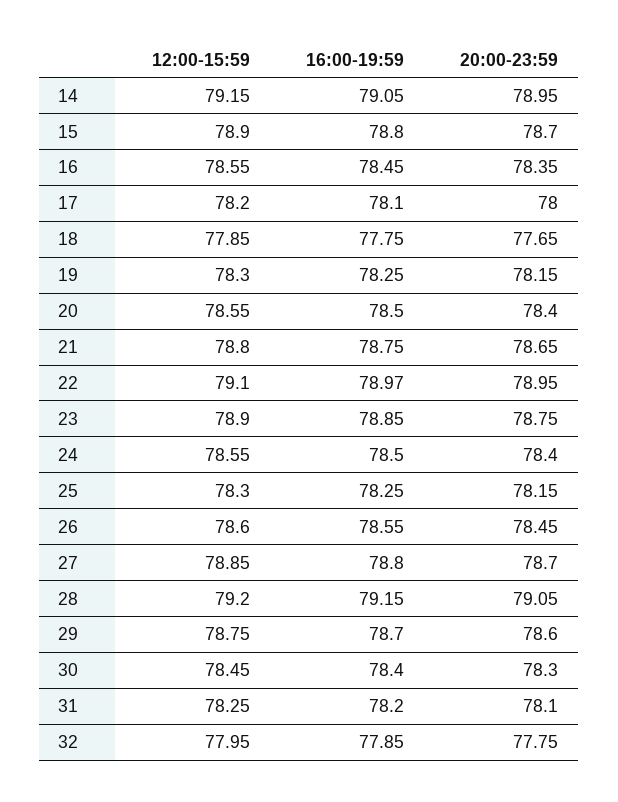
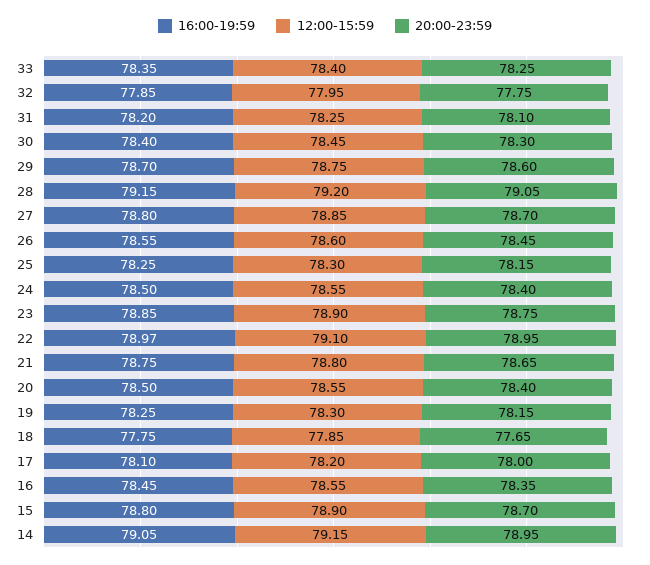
  {
    "12:00-15:59": {
      "14": 79.15,
      "15": 78.9,
      "16": 78.55,
      "17": 78.2,
      "18": 77.85,
      "19": 78.3,
      "20": 78.55,
      "21": 78.8,
      "22": 79.1,
      "23": 78.9,
      "24": 78.55,
      "25": 78.3,
      "26": 78.6,
      "27": 78.85,
      "28": 79.2,
      "29": 78.75,
      "30": 78.45,
      "31": 78.25,
-     "32": 77.95
+     "32": 77.95,
+     "33": 78.4
    },
    "16:00-19:59": {
      "14": 79.05,
      "15": 78.8,
      "16": 78.45,
      "17": 78.1,
      "18": 77.75,
      "19": 78.25,
      "20": 78.5,
      "21": 78.75,
      "22": 78.97,
      "23": 78.85,
      "24": 78.5,
      "25": 78.25,
      "26": 78.55,
      "27": 78.8,
      "28": 79.15,
      "29": 78.7,
      "30": 78.4,
      "31": 78.2,
-     "32": 77.85
+     "32": 77.85,
+     "33": 78.35
    },
    "20:00-23:59": {
      "14": 78.95,
      "15": 78.7,
      "16": 78.35,
      "17": 78,
      "18": 77.65,
      "19": 78.15,
      "20": 78.4,
      "21": 78.65,
      "22": 78.95,
      "23": 78.75,
      "24": 78.4,
      "25": 78.15,
      "26": 78.45,
      "27": 78.7,
      "28": 79.05,
      "29": 78.6,
      "30": 78.3,
      "31": 78.1,
-     "32": 77.75
+     "32": 77.75,
+     "33": 78.25
    }
  }

